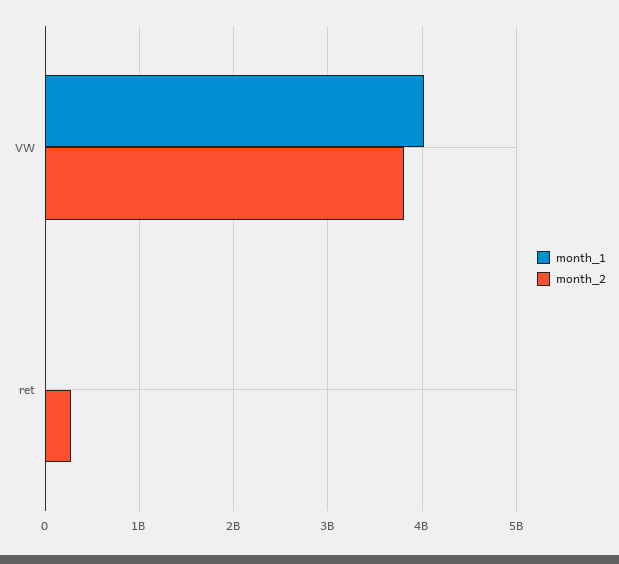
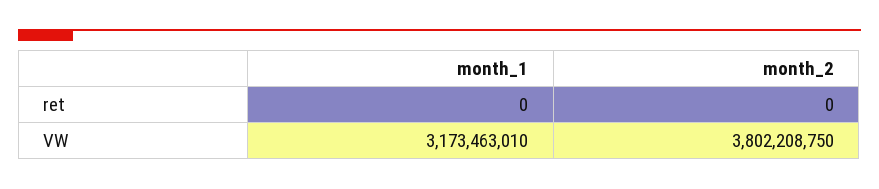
  {
    "month_1": {
-     "VW": 4000000000,
+     "VW": 3173463010,
      "ret": 0
    },
    "month_2": {
      "VW": 3802208750,
-     "ret": 300000000
+     "ret": 0
    }
  }

